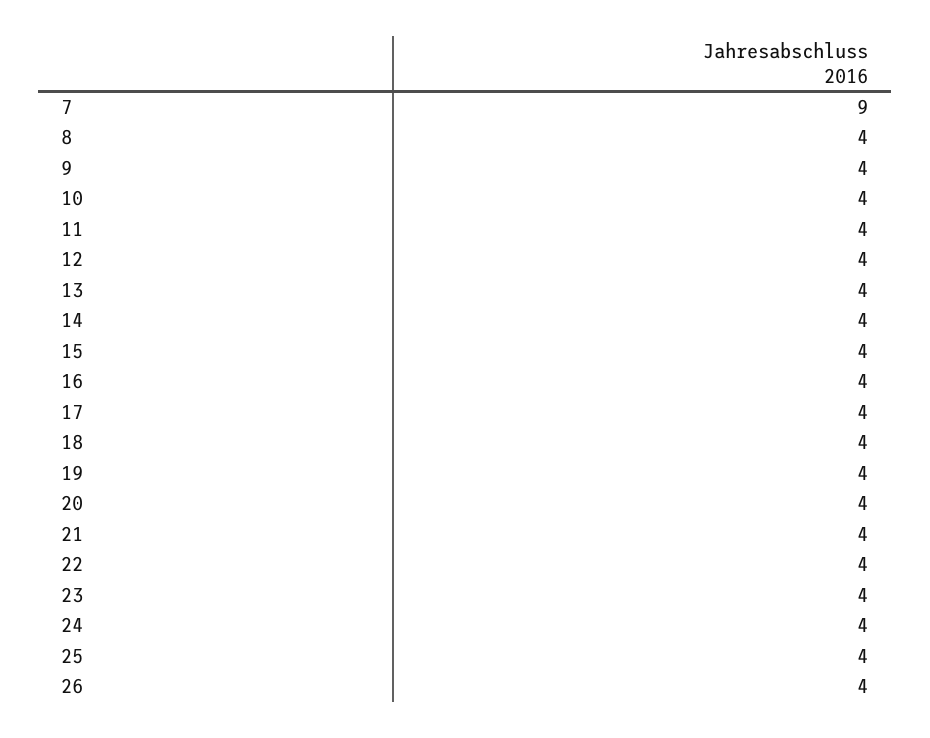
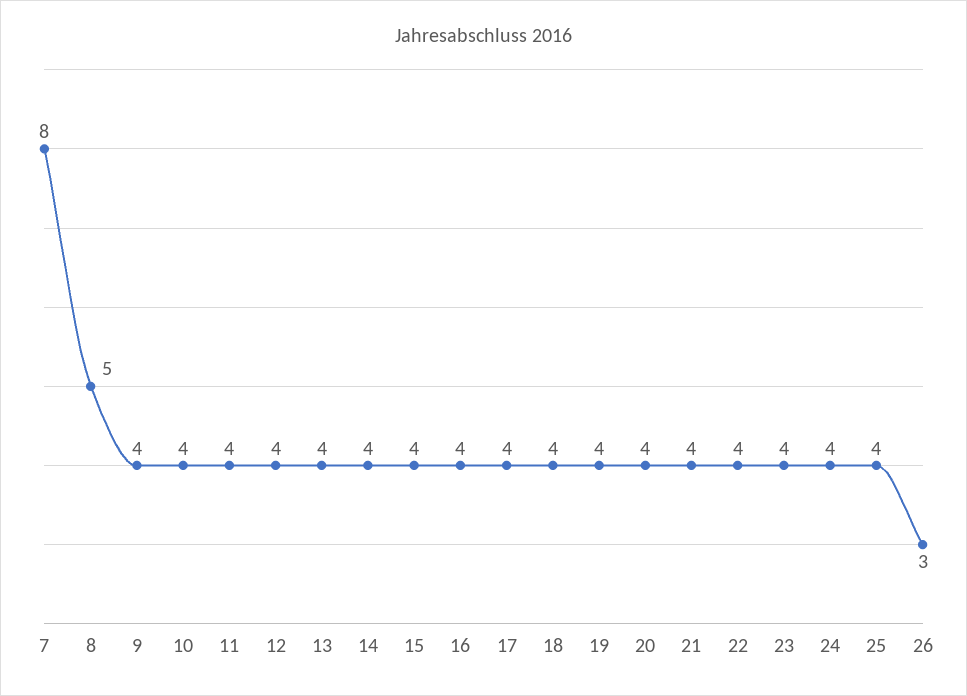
  {
-   "7": 9,
+   "7": 8,
-   "8": 4,
+   "8": 5,
    "9": 4,
    "10": 4,
    "11": 4,
    "12": 4,
    "13": 4,
    "14": 4,
    "15": 4,
    "16": 4,
    "17": 4,
    "18": 4,
    "19": 4,
    "20": 4,
    "21": 4,
    "22": 4,
    "23": 4,
    "24": 4,
    "25": 4,
-   "26": 4
+   "26": 3
  }

